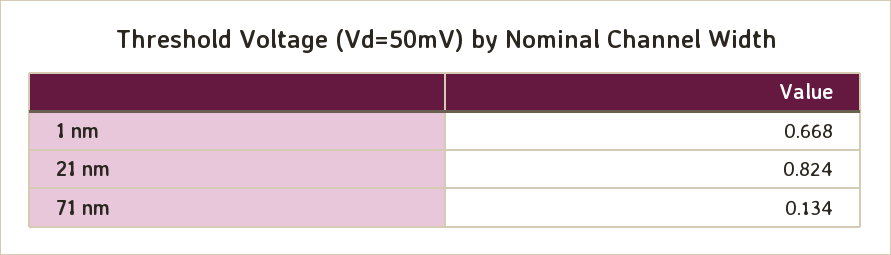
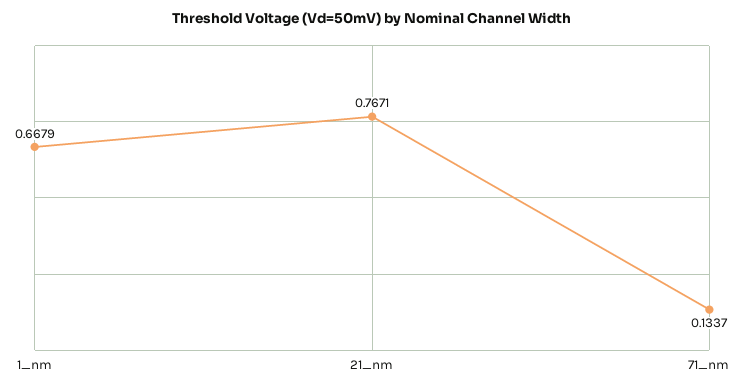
  {
    "1 nm": 0.6679,
-   "21 nm": 0.824,
+   "21 nm": 0.7671,
    "71 nm": 0.1337
  }

